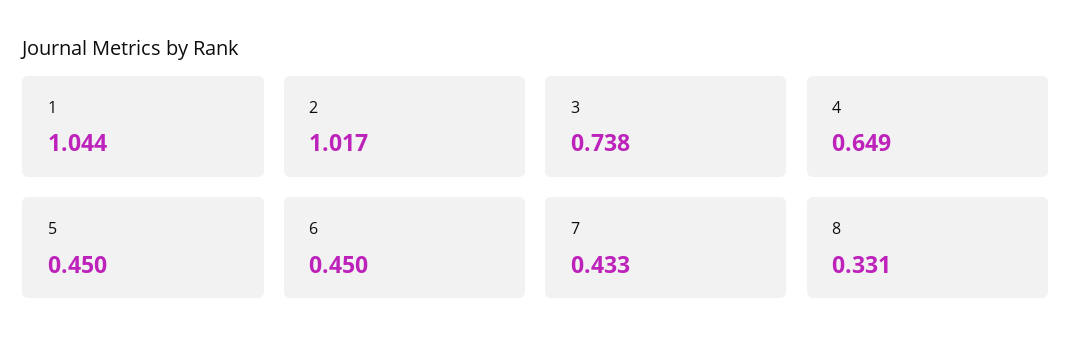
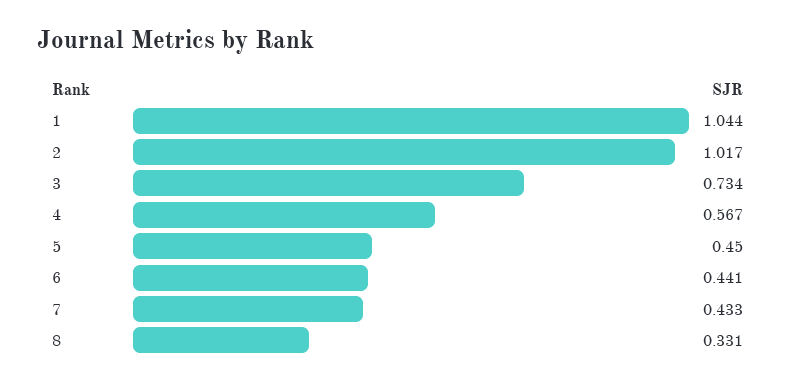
  {
    "1": 1.044,
    "2": 1.017,
-   "3": 0.738,
+   "3": 0.734,
-   "4": 0.649,
+   "4": 0.567,
    "5": 0.45,
-   "6": 0.45,
+   "6": 0.441,
    "7": 0.433,
    "8": 0.331
  }

